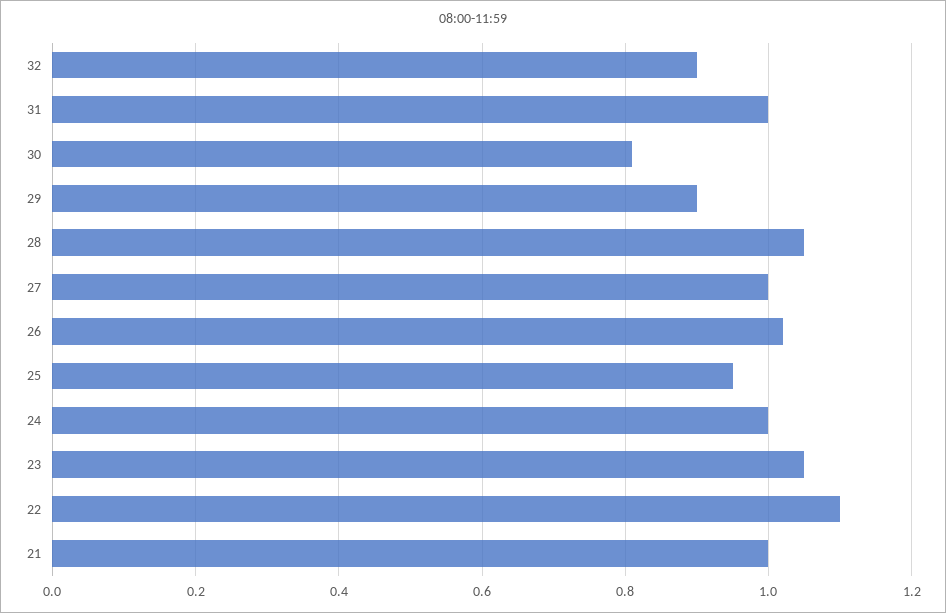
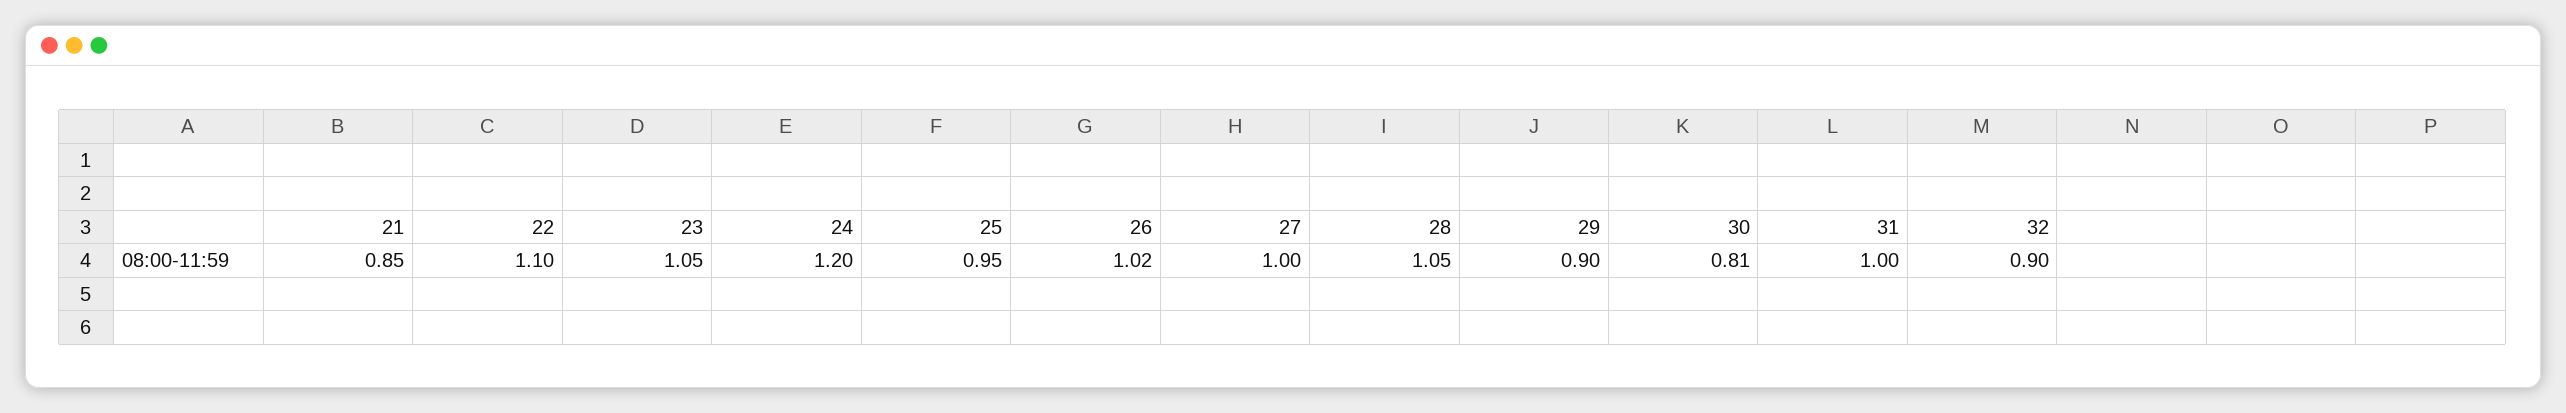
  {
    "32": 0.9,
    "31": 1,
    "30": 0.81,
    "29": 0.9,
    "28": 1.05,
    "27": 1,
    "26": 1.02,
    "25": 0.95,
-   "24": 1,
+   "24": 1.2,
    "23": 1.05,
    "22": 1.1,
-   "21": 1
+   "21": 0.85
  }

